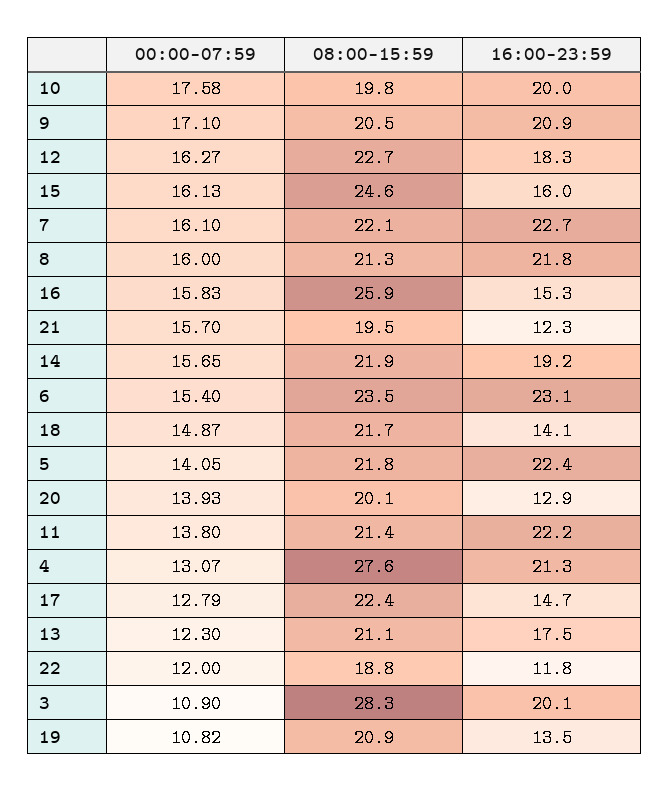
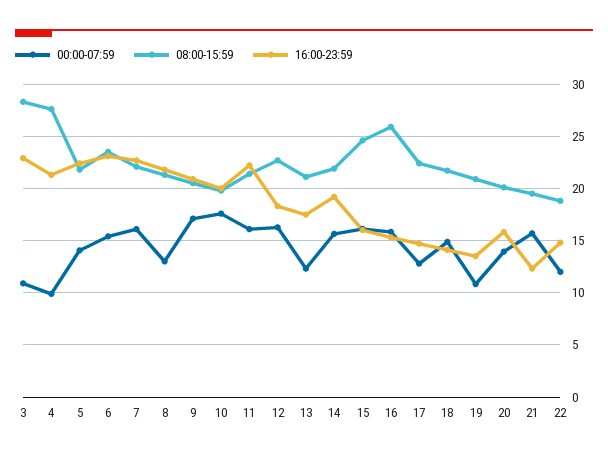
  {
    "00:00-07:59": {
      "10": 17.58,
      "9": 17.1,
      "12": 16.27,
      "15": 16.13,
      "7": 16.1,
-     "8": 16,
+     "8": 13,
      "16": 15.83,
      "21": 15.7,
      "14": 15.65,
      "6": 15.4,
      "18": 14.87,
      "5": 14.05,
      "20": 13.93,
-     "11": 13.8,
+     "11": 16,
-     "4": 13.07,
+     "4": 10,
      "17": 12.79,
      "13": 12.3,
      "22": 12,
      "3": 10.9,
      "19": 10.82
    },
    "08:00-15:59": {
      "10": 19.8,
      "9": 20.5,
      "12": 22.7,
      "15": 24.6,
      "7": 22.1,
      "8": 21.3,
      "16": 25.9,
      "21": 19.5,
      "14": 21.9,
      "6": 23.5,
      "18": 21.7,
      "5": 21.8,
      "20": 20.1,
      "11": 21.4,
      "4": 27.6,
      "17": 22.4,
      "13": 21.1,
      "22": 18.8,
      "3": 28.3,
      "19": 20.9
    },
    "16:00-23:59": {
      "10": 20,
      "9": 20.9,
      "12": 18.3,
      "15": 16,
      "7": 22.7,
      "8": 21.8,
      "16": 15.3,
      "21": 12.3,
      "14": 19.2,
      "6": 23.1,
      "18": 14.1,
      "5": 22.4,
-     "20": 12.9,
+     "20": 16,
      "11": 22.2,
      "4": 21.3,
      "17": 14.7,
      "13": 17.5,
-     "22": 11.8,
+     "22": 15,
-     "3": 20.1,
+     "3": 23,
      "19": 13.5
    }
  }

